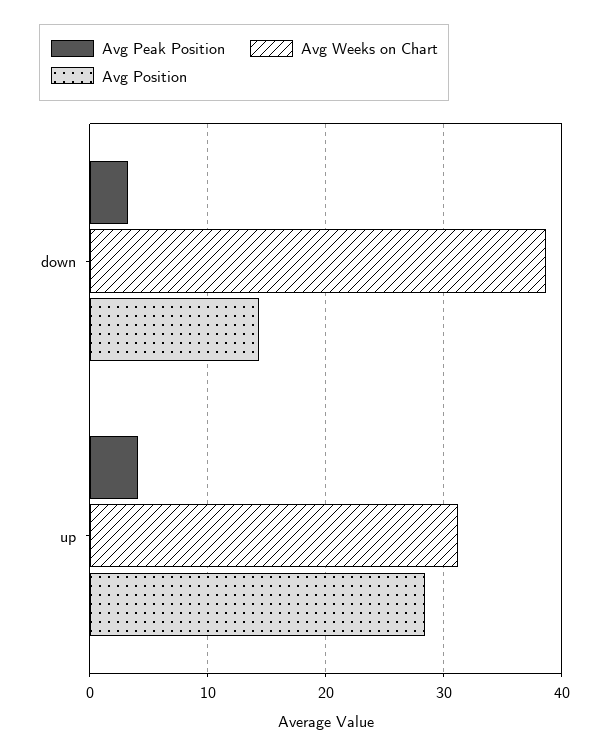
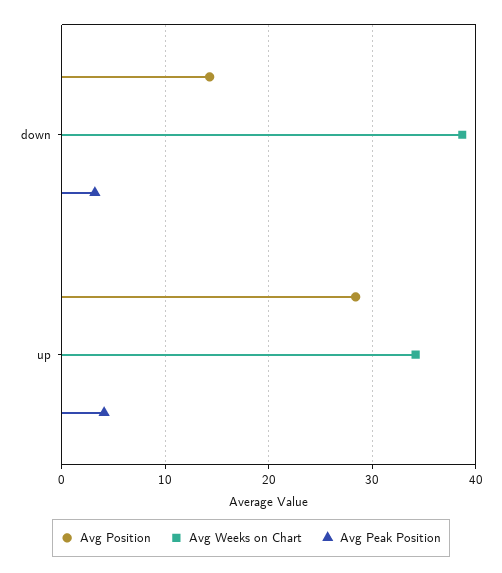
  {
    "Avg Peak Position": {
      "down": 3,
      "up": 4
    },
    "Avg Weeks on Chart": {
      "down": 39,
-     "up": 31
+     "up": 34
    },
    "Avg Position": {
      "down": 14,
      "up": 28
    }
  }

